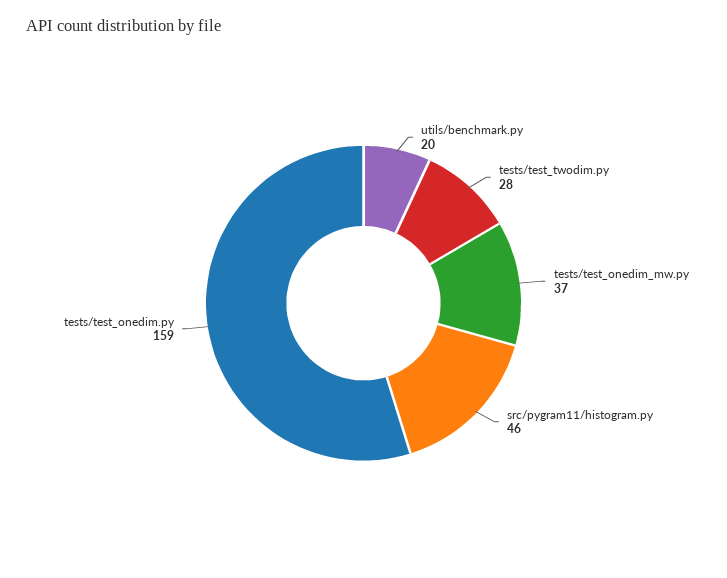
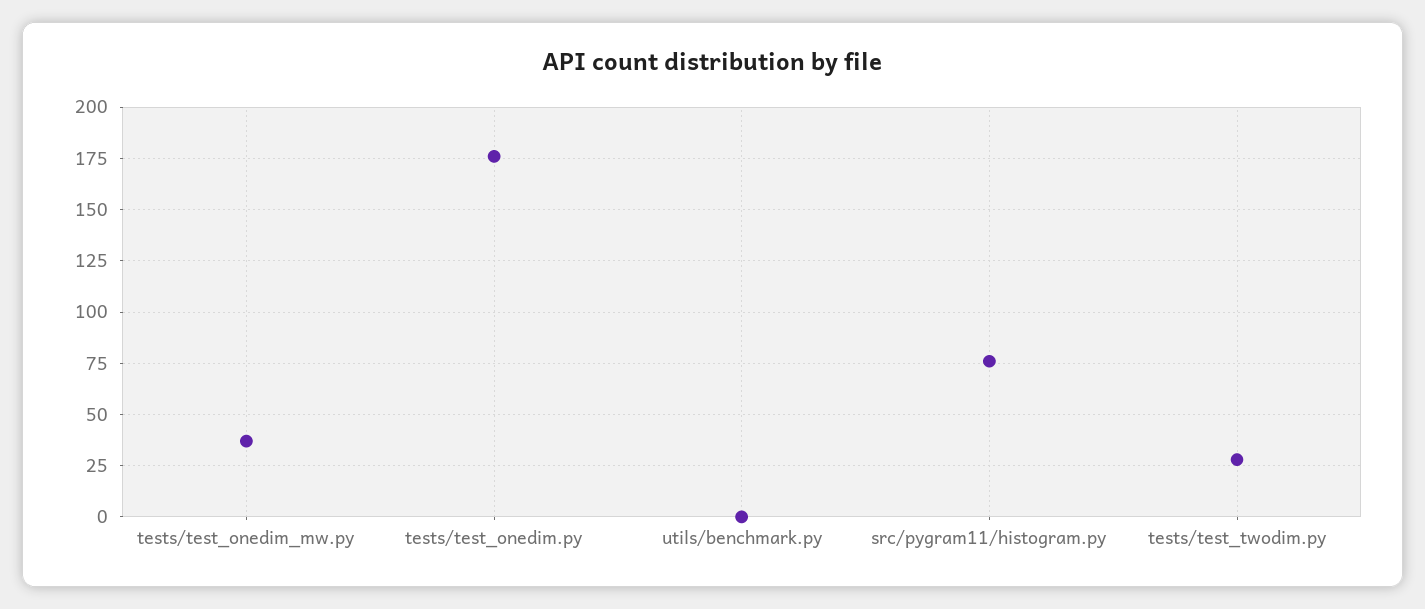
  {
-   "utils/benchmark.py": 20,
+   "utils/benchmark.py": 0,
    "tests/test_twodim.py": 28,
    "tests/test_onedim_mw.py": 37,
-   "src/pygram11/histogram.py": 46,
+   "src/pygram11/histogram.py": 75,
-   "tests/test_onedim.py": 159
+   "tests/test_onedim.py": 175
  }

